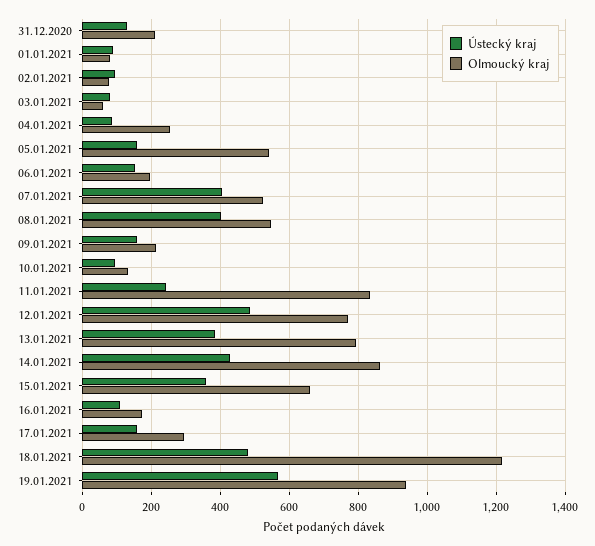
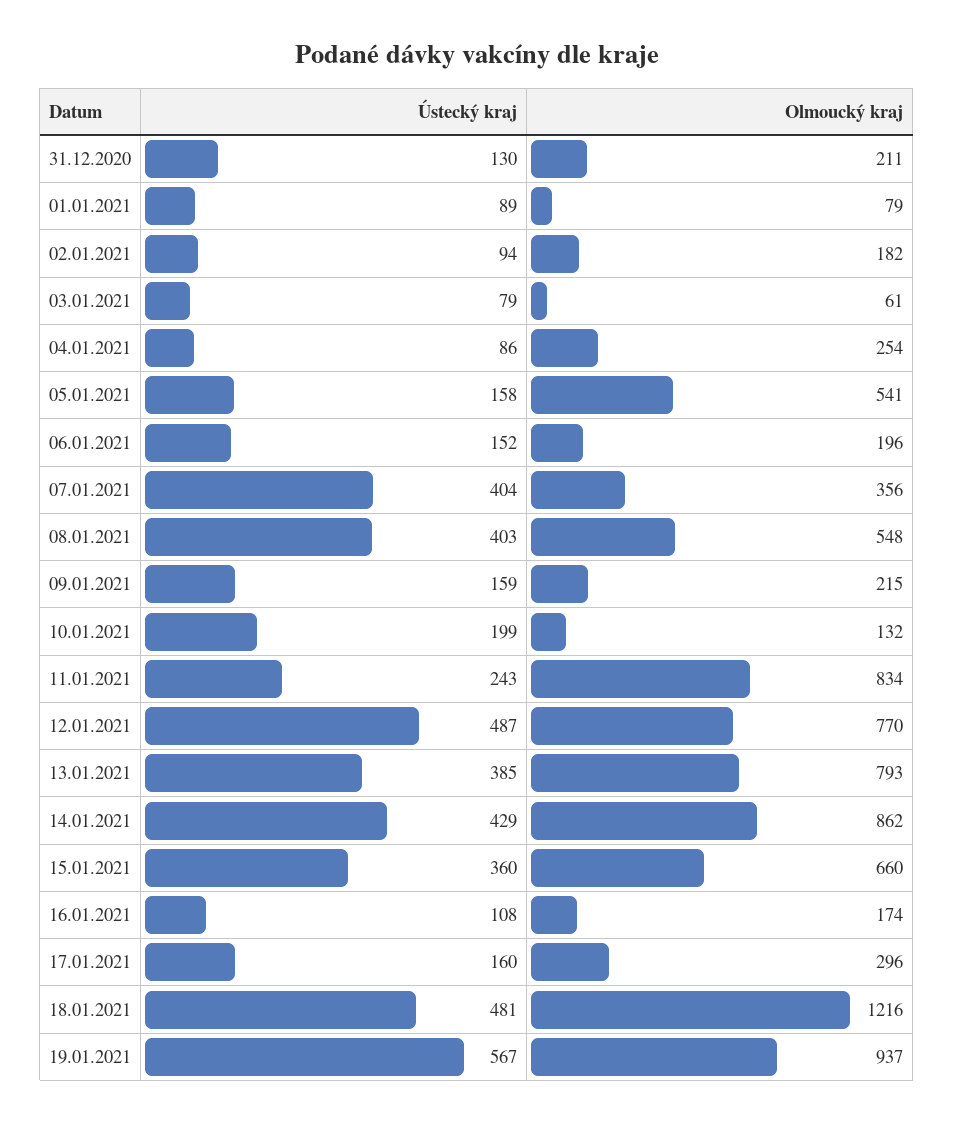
  {
    "Ústecký kraj": {
      "31.12.2020": 130,
      "01.01.2021": 89,
      "02.01.2021": 94,
      "03.01.2021": 79,
      "04.01.2021": 86,
      "05.01.2021": 158,
      "06.01.2021": 152,
      "07.01.2021": 404,
      "08.01.2021": 403,
      "09.01.2021": 159,
-     "10.01.2021": 100,
+     "10.01.2021": 199,
      "11.01.2021": 243,
      "12.01.2021": 487,
      "13.01.2021": 385,
      "14.01.2021": 429,
      "15.01.2021": 360,
      "16.01.2021": 108,
      "17.01.2021": 160,
      "18.01.2021": 481,
      "19.01.2021": 567
    },
    "Olmoucký kraj": {
      "31.12.2020": 211,
      "01.01.2021": 79,
-     "02.01.2021": 80,
+     "02.01.2021": 182,
      "03.01.2021": 61,
      "04.01.2021": 254,
      "05.01.2021": 541,
      "06.01.2021": 196,
-     "07.01.2021": 520,
+     "07.01.2021": 356,
      "08.01.2021": 548,
      "09.01.2021": 215,
      "10.01.2021": 132,
      "11.01.2021": 834,
      "12.01.2021": 770,
      "13.01.2021": 793,
      "14.01.2021": 862,
      "15.01.2021": 660,
      "16.01.2021": 174,
      "17.01.2021": 296,
      "18.01.2021": 1216,
      "19.01.2021": 937
    }
  }

